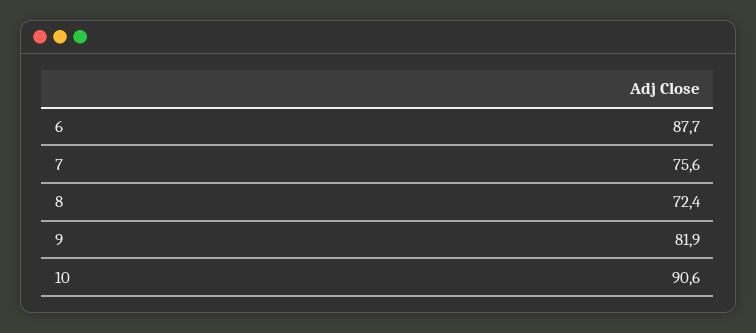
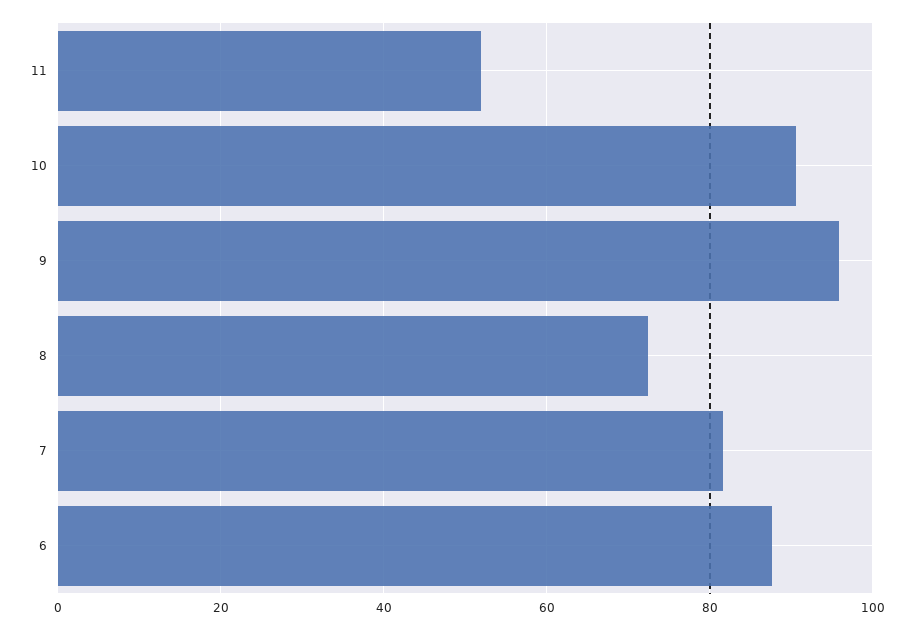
  {
    "6": 87.7,
-   "7": 75.6,
+   "7": 82,
    "8": 72.4,
-   "9": 81.9,
+   "9": 96,
-   "10": 90.6
+   "10": 90.6,
+   "11": 52
  }

